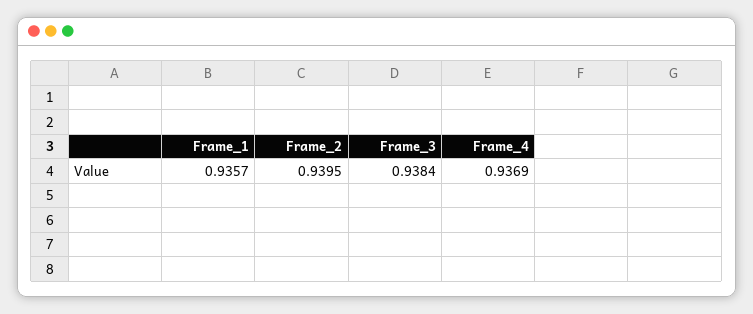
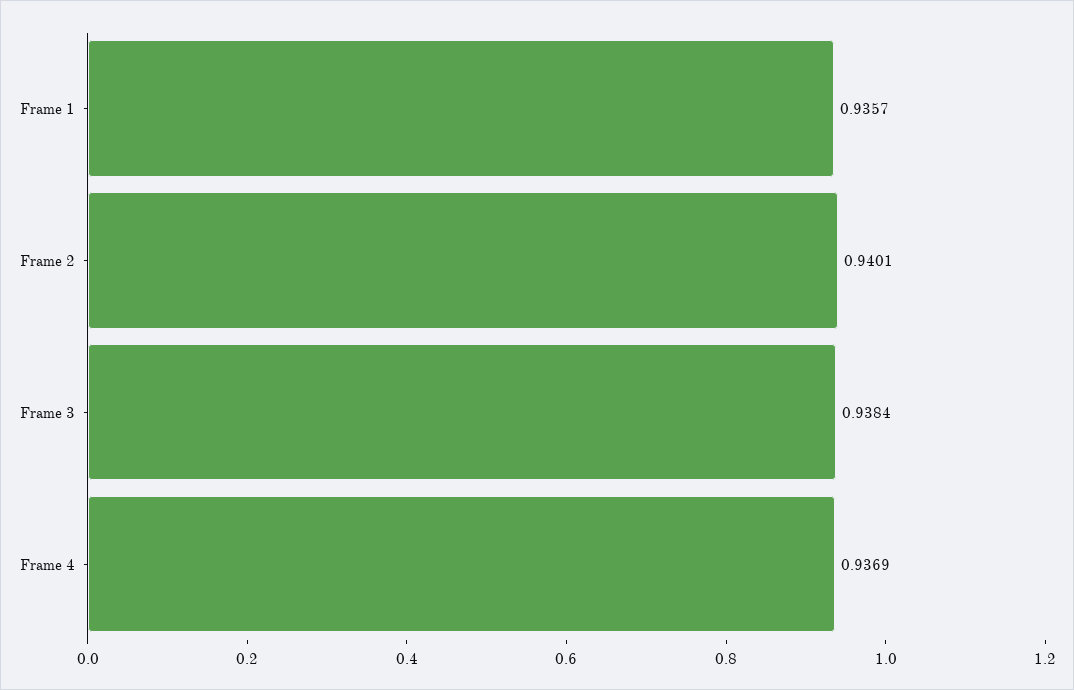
  {
    "Frame_1": 0.9357,
-   "Frame_2": 0.9395,
+   "Frame_2": 0.9401,
    "Frame_3": 0.9384,
    "Frame_4": 0.9369
  }

